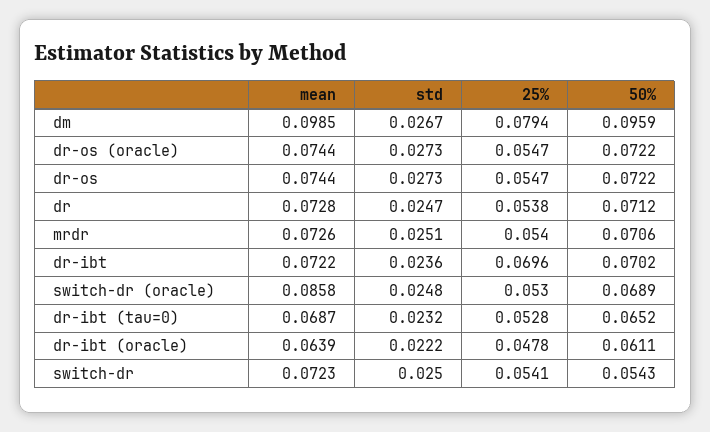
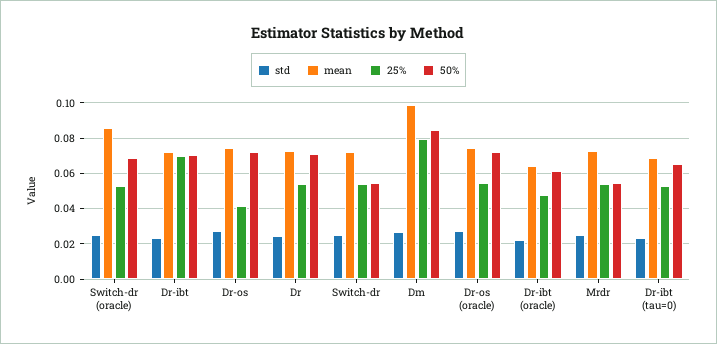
  {
    "mean": {
      "dm": 0.0985,
      "dr-os (oracle)": 0.0744,
      "dr-os": 0.0744,
      "dr": 0.0728,
      "mrdr": 0.0726,
      "dr-ibt": 0.0722,
      "switch-dr (oracle)": 0.0858,
      "dr-ibt (tau=0)": 0.0687,
      "dr-ibt (oracle)": 0.0639,
      "switch-dr": 0.0723
    },
    "std": {
      "dm": 0.0267,
      "dr-os (oracle)": 0.0273,
      "dr-os": 0.0273,
      "dr": 0.0247,
      "mrdr": 0.0251,
      "dr-ibt": 0.0236,
      "switch-dr (oracle)": 0.0248,
      "dr-ibt (tau=0)": 0.0232,
      "dr-ibt (oracle)": 0.0222,
      "switch-dr": 0.025
    },
    "25%": {
      "dm": 0.0794,
      "dr-os (oracle)": 0.0547,
-     "dr-os": 0.0547,
+     "dr-os": 0.04,
      "dr": 0.0538,
      "mrdr": 0.054,
      "dr-ibt": 0.0696,
      "switch-dr (oracle)": 0.053,
      "dr-ibt (tau=0)": 0.0528,
      "dr-ibt (oracle)": 0.0478,
      "switch-dr": 0.0541
    },
    "50%": {
-     "dm": 0.0959,
+     "dm": 0.085,
      "dr-os (oracle)": 0.0722,
      "dr-os": 0.0722,
      "dr": 0.0712,
-     "mrdr": 0.0706,
+     "mrdr": 0.055,
      "dr-ibt": 0.0702,
      "switch-dr (oracle)": 0.0689,
      "dr-ibt (tau=0)": 0.0652,
      "dr-ibt (oracle)": 0.0611,
      "switch-dr": 0.0543
    }
  }

